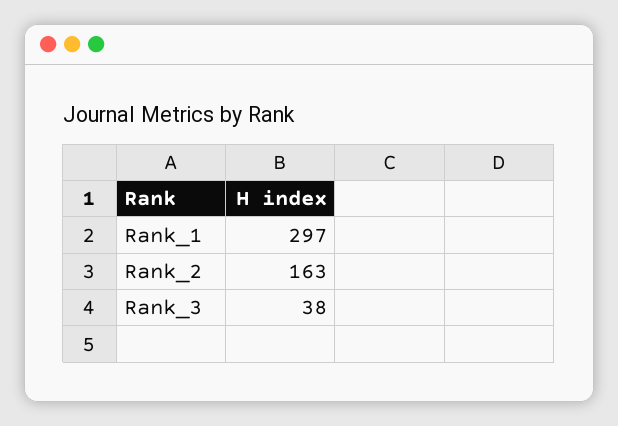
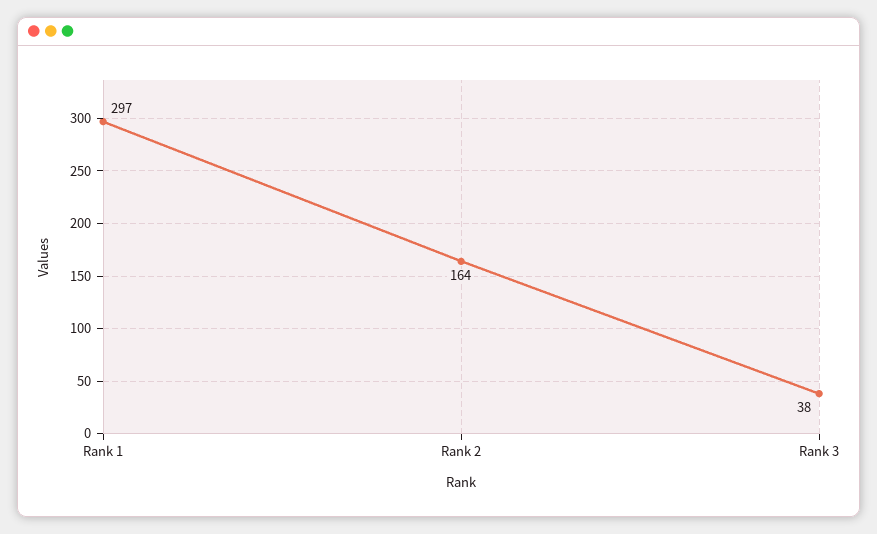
  {
    "Rank_1": 297,
-   "Rank_2": 163,
+   "Rank_2": 164,
    "Rank_3": 38
  }

